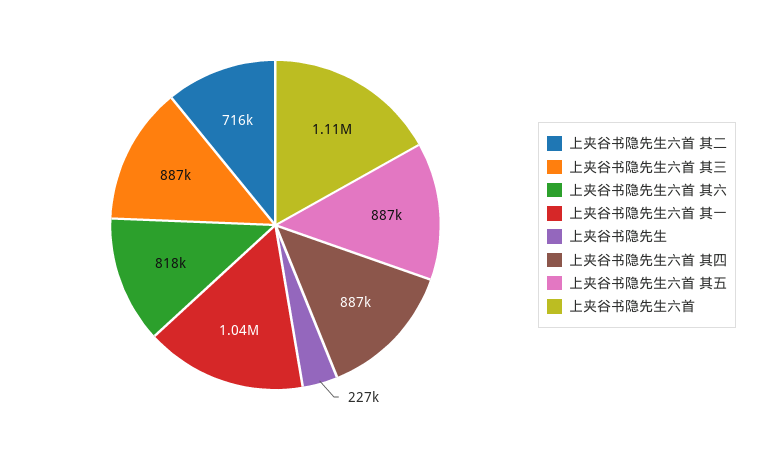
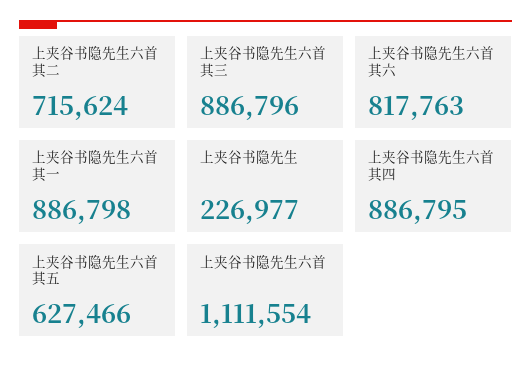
  {
    "上夹谷书隐先生六首 其二": 715624,
    "上夹谷书隐先生六首 其三": 886796,
    "上夹谷书隐先生六首 其六": 817763,
-   "上夹谷书隐先生六首 其一": 1040000,
+   "上夹谷书隐先生六首 其一": 886798,
    "上夹谷书隐先生": 226977,
    "上夹谷书隐先生六首 其四": 886795,
-   "上夹谷书隐先生六首 其五": 887000,
+   "上夹谷书隐先生六首 其五": 627466,
    "上夹谷书隐先生六首": 1111554
  }

